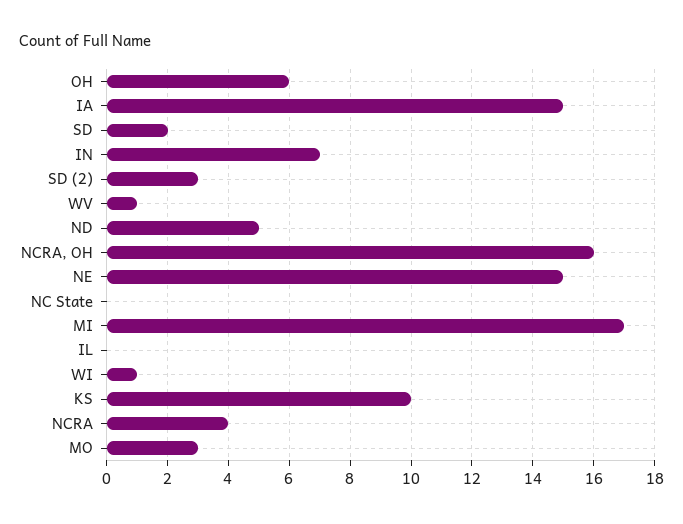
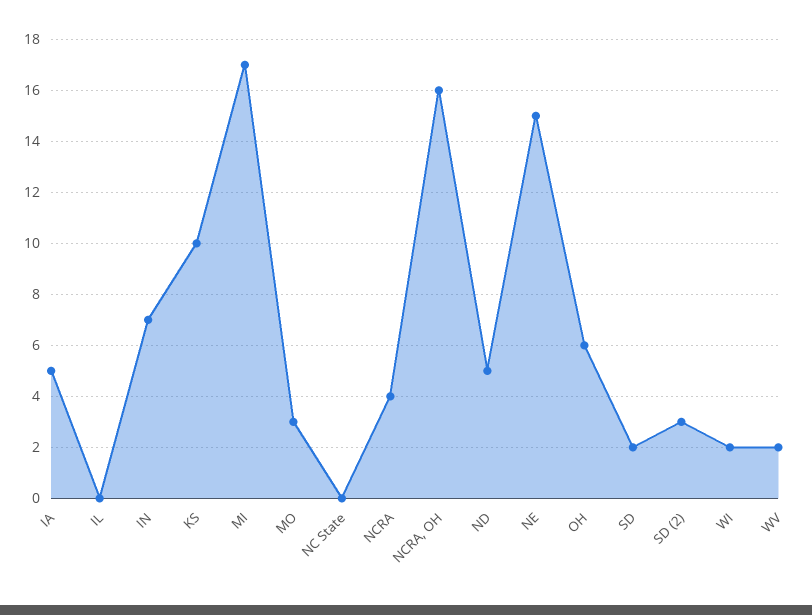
  {
    "OH": 6,
-   "IA": 15,
+   "IA": 5,
    "SD": 2,
    "IN": 7,
    "SD (2)": 3,
-   "WV": 1,
+   "WV": 2,
    "ND": 5,
    "NCRA, OH": 16,
    "NE": 15,
    "NC State": 0,
    "MI": 17,
    "IL": 0,
-   "WI": 1,
+   "WI": 2,
    "KS": 10,
    "NCRA": 4,
    "MO": 3
  }

